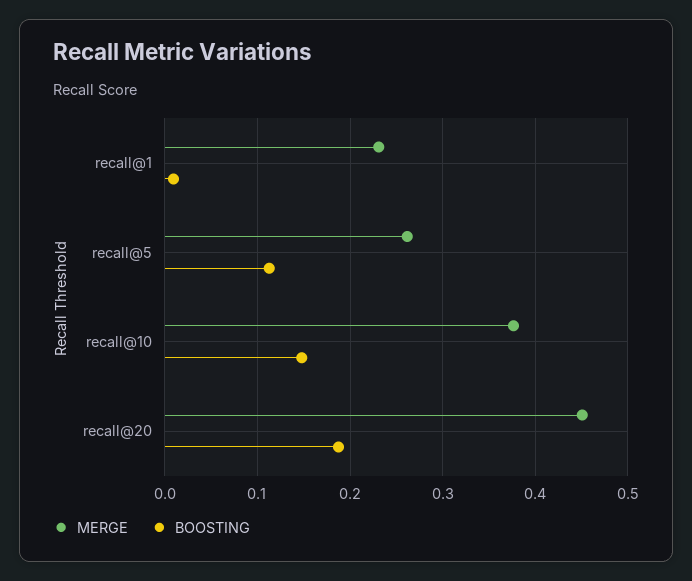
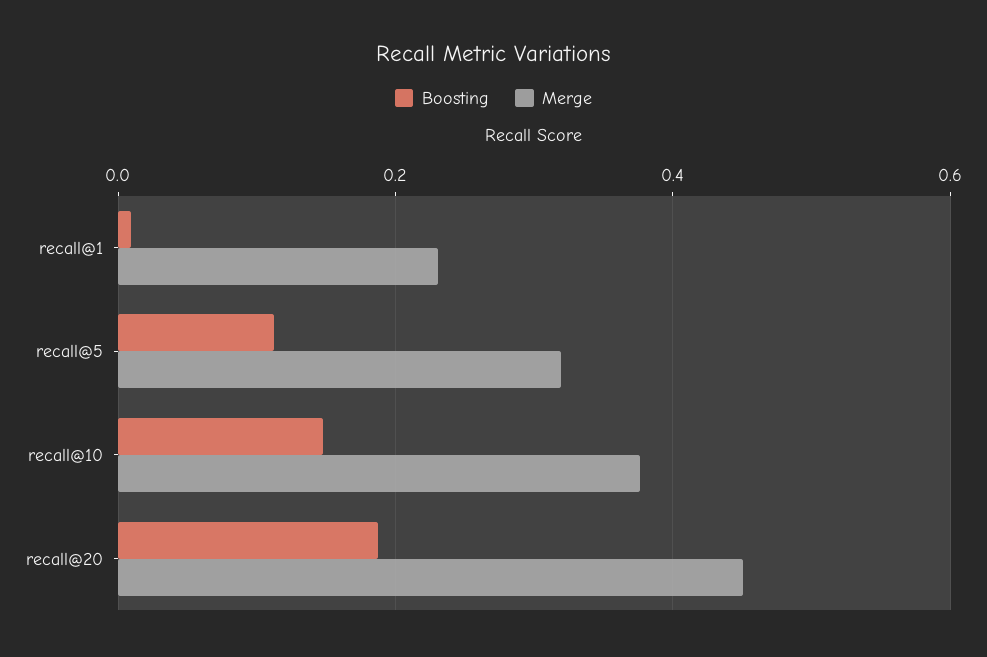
  {
    "MERGE": {
      "recall@1": 0.23,
-     "recall@5": 0.26,
+     "recall@5": 0.32,
      "recall@10": 0.38,
      "recall@20": 0.45
    },
    "BOOSTING": {
      "recall@1": 0.01,
      "recall@5": 0.11,
      "recall@10": 0.15,
      "recall@20": 0.19
    }
  }

